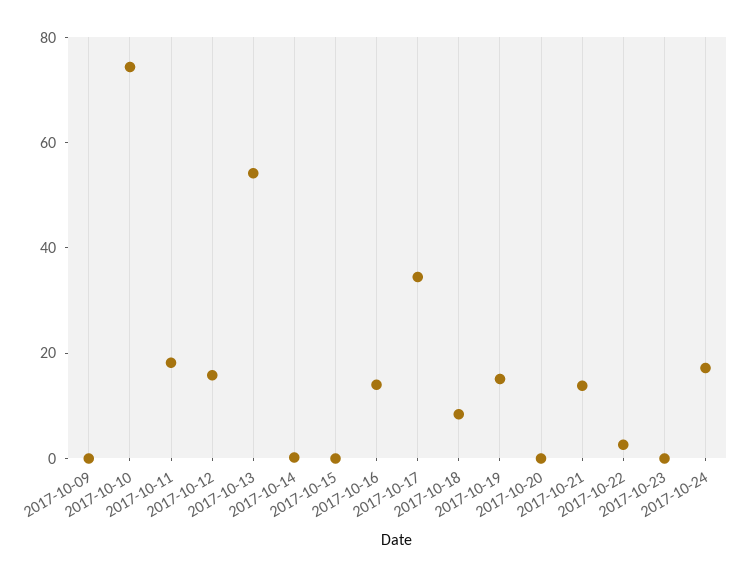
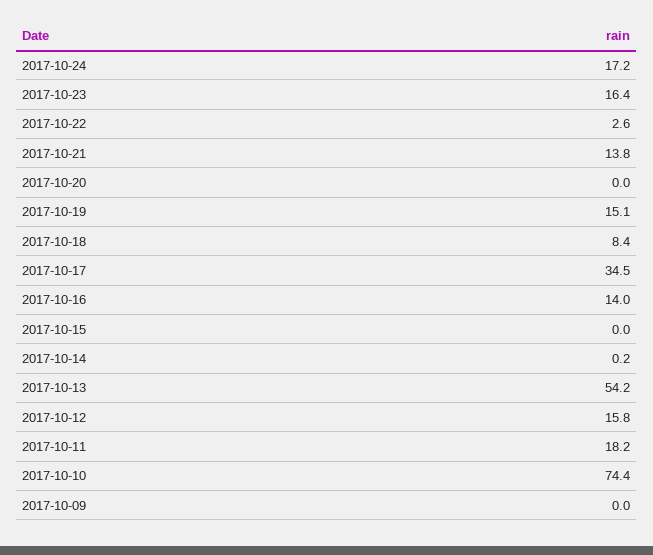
  {
    "2017-10-09": 0,
    "2017-10-10": 74.4,
    "2017-10-11": 18.2,
    "2017-10-12": 15.8,
    "2017-10-13": 54.2,
    "2017-10-14": 0.2,
    "2017-10-15": 0,
    "2017-10-16": 14,
    "2017-10-17": 34.5,
    "2017-10-18": 8.4,
    "2017-10-19": 15.1,
    "2017-10-20": 0,
    "2017-10-21": 13.8,
    "2017-10-22": 2.6,
-   "2017-10-23": 0,
+   "2017-10-23": 16.4,
    "2017-10-24": 17.2
  }

